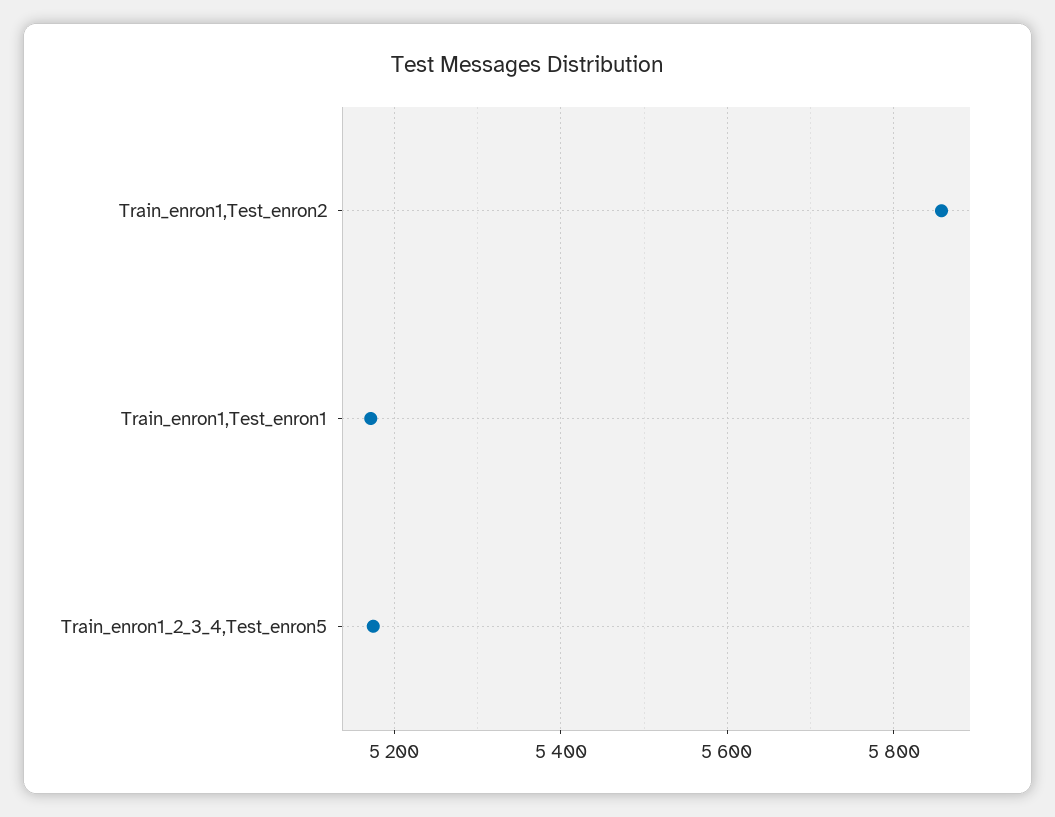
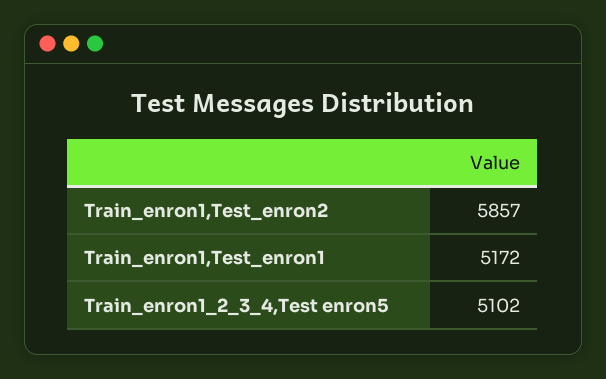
  {
    "Train_enron1,Test_enron2": 5857,
    "Train_enron1,Test_enron1": 5172,
-   "Train_enron1_2_3_4,Test_enron5": 5180
+   "Train_enron1_2_3_4,Test_enron5": 5102
  }

